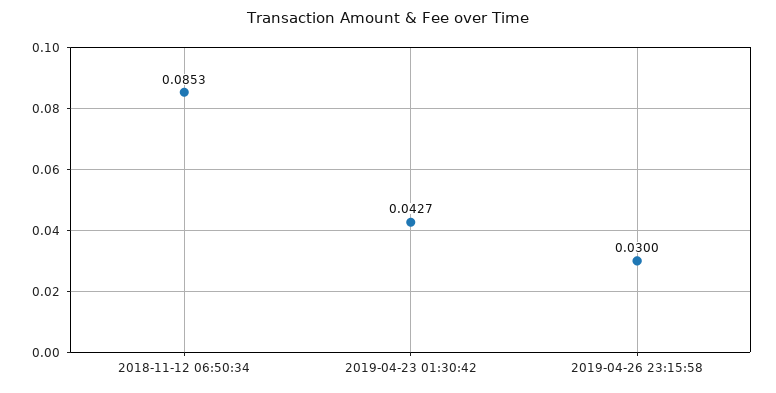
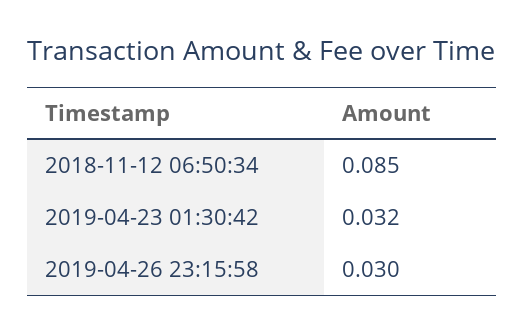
  {
    "2018-11-12 06:50:34": 0.0853,
-   "2019-04-23 01:30:42": 0.0427,
+   "2019-04-23 01:30:42": 0.032,
    "2019-04-26 23:15:58": 0.03
  }

